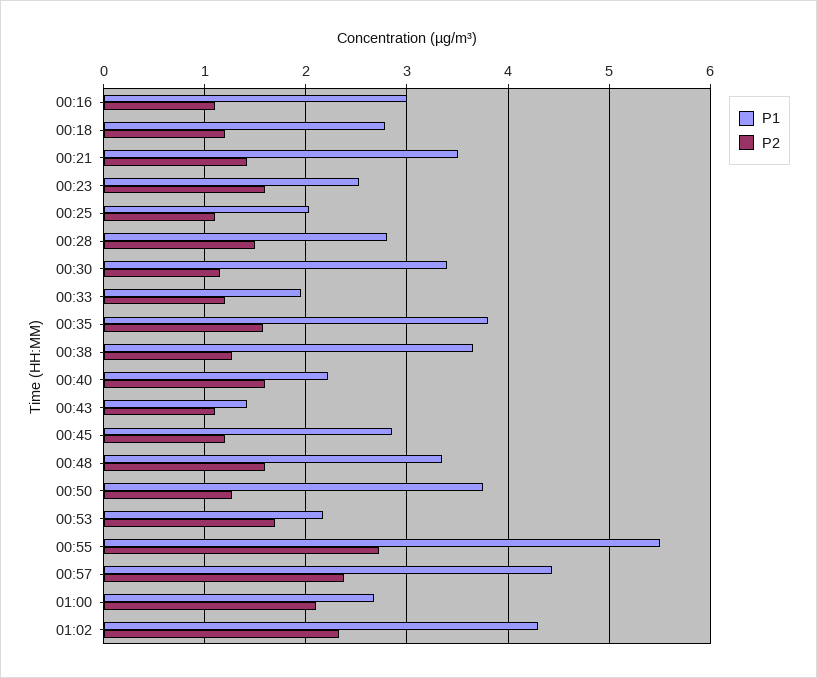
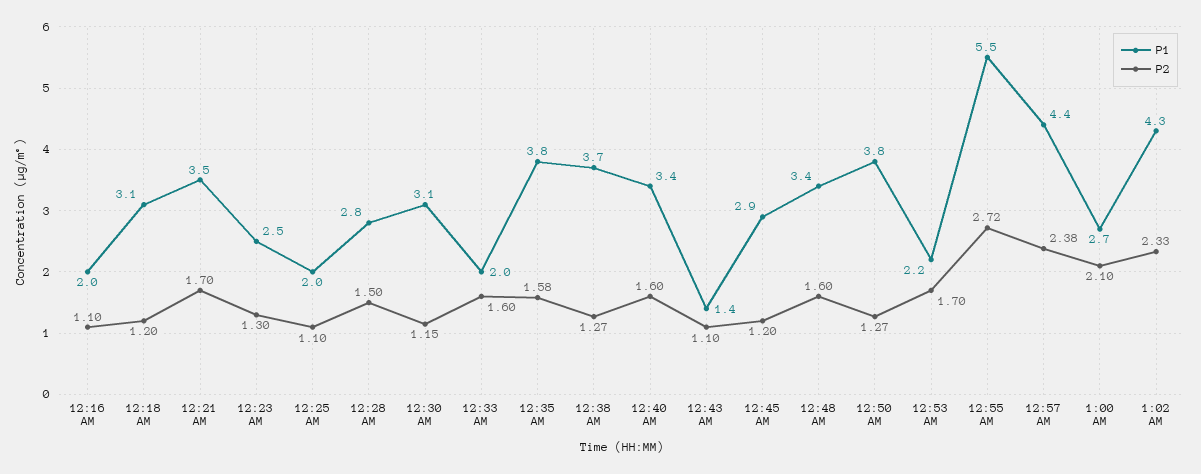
  {
    "P1": {
-     "00:16": 3,
+     "00:16": 2,
-     "00:18": 2.8,
+     "00:18": 3.1,
      "00:21": 3.5,
      "00:23": 2.5,
      "00:25": 2,
      "00:28": 2.8,
-     "00:30": 3.4,
+     "00:30": 3.1,
      "00:33": 2,
      "00:35": 3.8,
      "00:38": 3.7,
-     "00:40": 2.2,
+     "00:40": 3.4,
      "00:43": 1.4,
      "00:45": 2.9,
      "00:48": 3.4,
      "00:50": 3.8,
      "00:53": 2.2,
      "00:55": 5.5,
      "00:57": 4.4,
      "01:00": 2.7,
      "01:02": 4.3
    },
    "P2": {
      "00:16": 1.1,
      "00:18": 1.2,
-     "00:21": 1.4,
+     "00:21": 1.7,
-     "00:23": 1.6,
+     "00:23": 1.3,
      "00:25": 1.1,
      "00:28": 1.5,
      "00:30": 1.15,
-     "00:33": 1.2,
+     "00:33": 1.6,
      "00:35": 1.58,
      "00:38": 1.27,
      "00:40": 1.6,
      "00:43": 1.1,
      "00:45": 1.2,
      "00:48": 1.6,
      "00:50": 1.27,
      "00:53": 1.7,
      "00:55": 2.72,
      "00:57": 2.38,
      "01:00": 2.1,
      "01:02": 2.33
    }
  }

